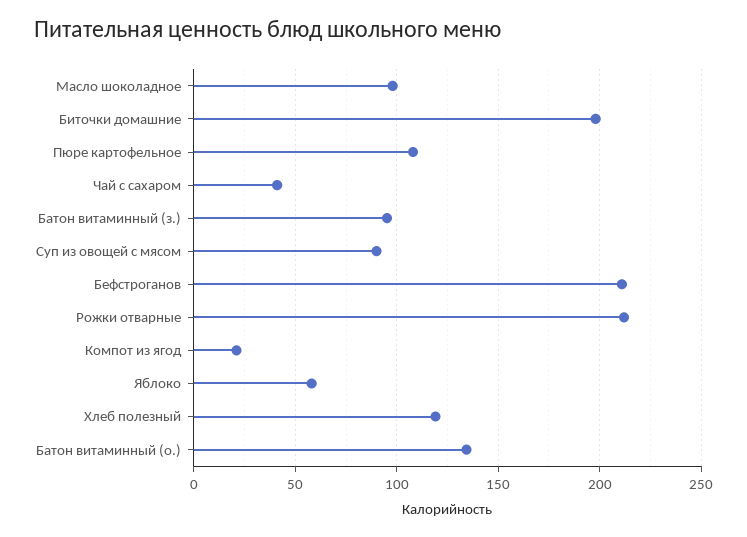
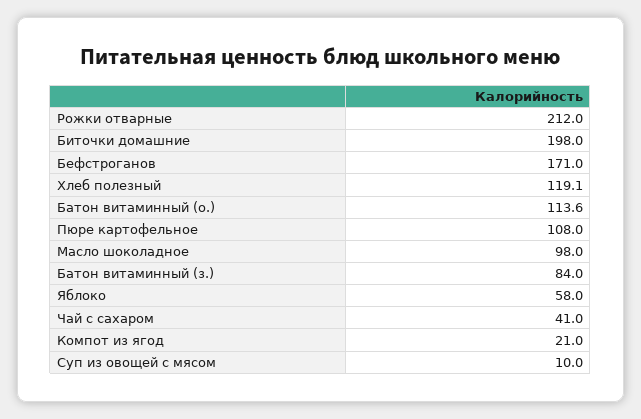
  {
    "Масло шоколадное": 98,
    "Биточки домашние": 198,
    "Пюре картофельное": 108,
    "Чай с сахаром": 41,
-   "Батон витаминный (з.)": 95,
+   "Батон витаминный (з.)": 84,
-   "Суп из овощей с мясом": 90,
+   "Суп из овощей с мясом": 10,
-   "Бефстроганов": 210,
+   "Бефстроганов": 171,
    "Рожки отварные": 212,
    "Компот из ягод": 21,
    "Яблоко": 58,
    "Хлеб полезный": 119.1,
-   "Батон витаминный (о.)": 135
+   "Батон витаминный (о.)": 113.6
  }

